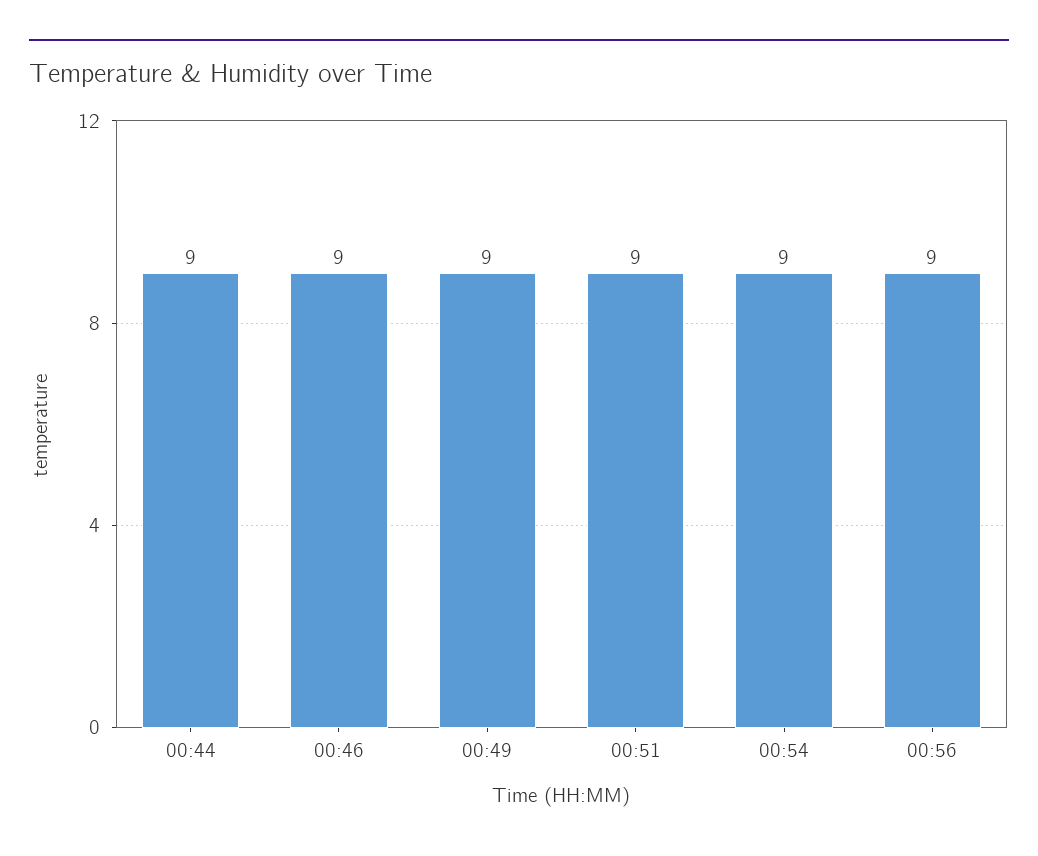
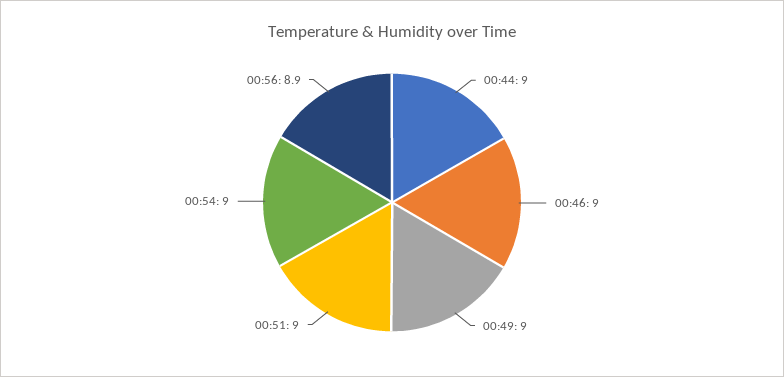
  {
    "00:44": 9,
    "00:46": 9,
    "00:49": 9,
    "00:51": 9,
    "00:54": 9,
-   "00:56": 9
+   "00:56": 8.9
  }

